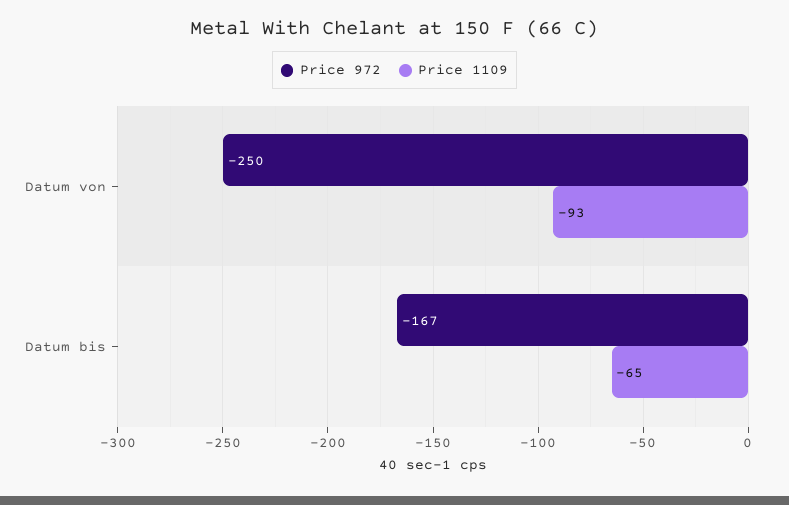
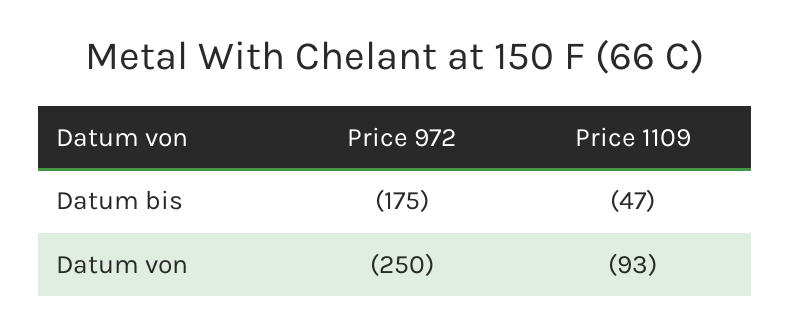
  {
    "Price 972": {
      "Datum von": -250,
-     "Datum bis": -167
+     "Datum bis": -175
    },
    "Price 1109": {
      "Datum von": -93,
-     "Datum bis": -65
+     "Datum bis": -47
    }
  }

